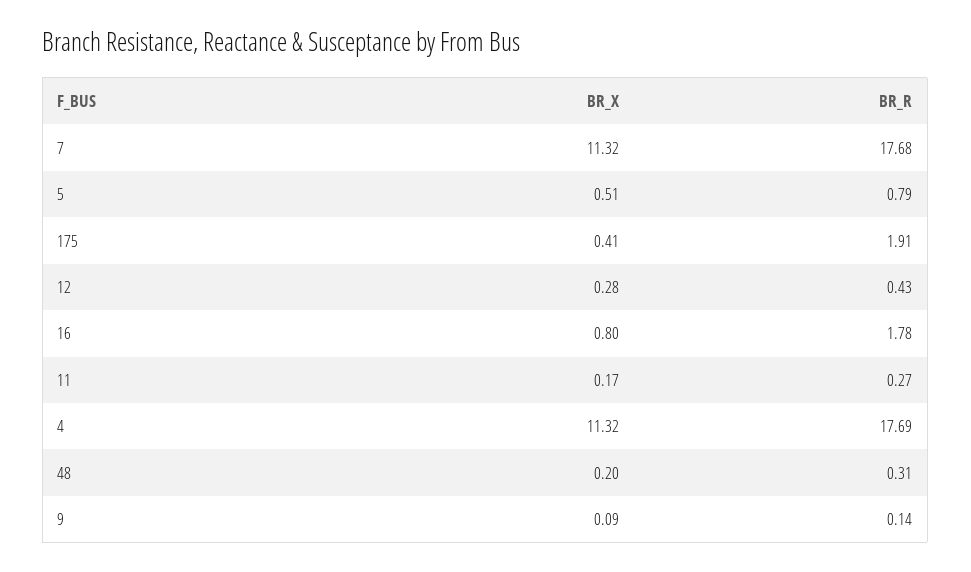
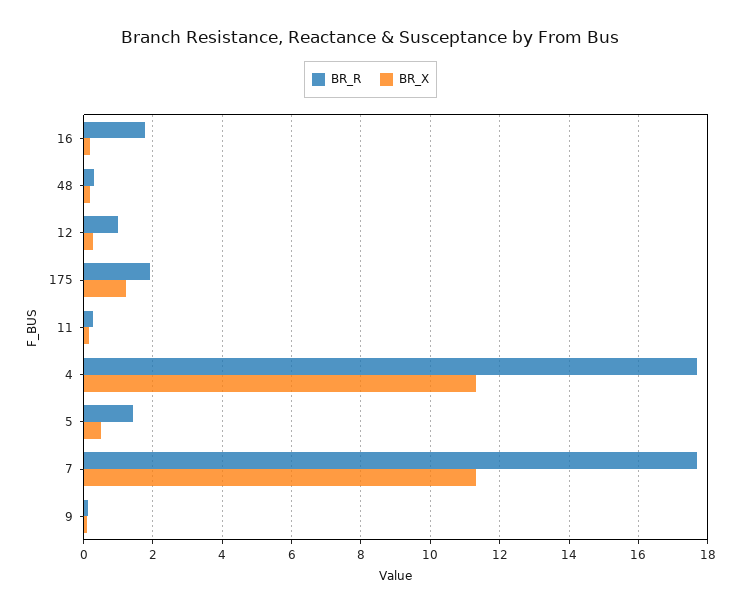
  {
    "BR_X": {
      "7": 11.32,
      "5": 0.51,
-     "175": 0.41,
+     "175": 1.2,
      "12": 0.28,
-     "16": 0.8,
+     "16": 0.2,
      "11": 0.17,
      "4": 11.32,
      "48": 0.2,
      "9": 0.09
    },
    "BR_R": {
      "7": 17.68,
-     "5": 0.79,
+     "5": 1.4,
      "175": 1.91,
-     "12": 0.43,
+     "12": 1,
      "16": 1.78,
      "11": 0.27,
      "4": 17.69,
      "48": 0.31,
      "9": 0.14
    }
  }

